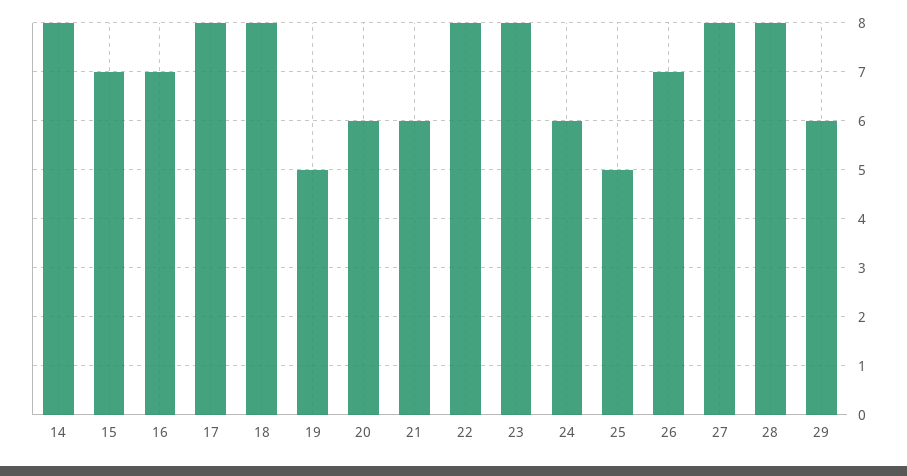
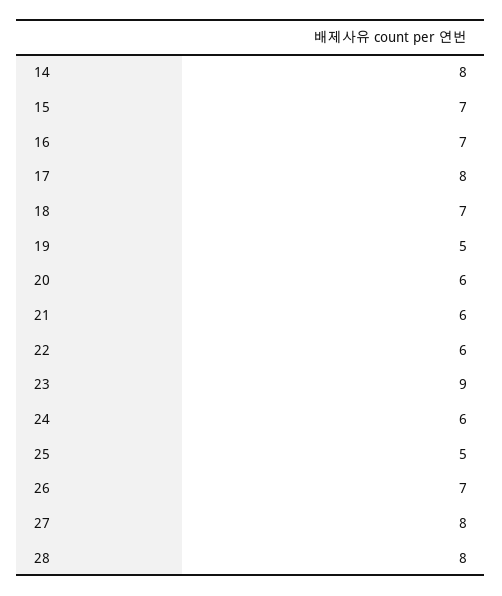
  {
    "14": 8,
    "15": 7,
    "16": 7,
    "17": 8,
-   "18": 8,
+   "18": 7,
    "19": 5,
    "20": 6,
    "21": 6,
-   "22": 8,
+   "22": 6,
-   "23": 8,
+   "23": 9,
    "24": 6,
    "25": 5,
    "26": 7,
    "27": 8,
-   "28": 8,
+   "28": 8
-   "29": 6
  }

